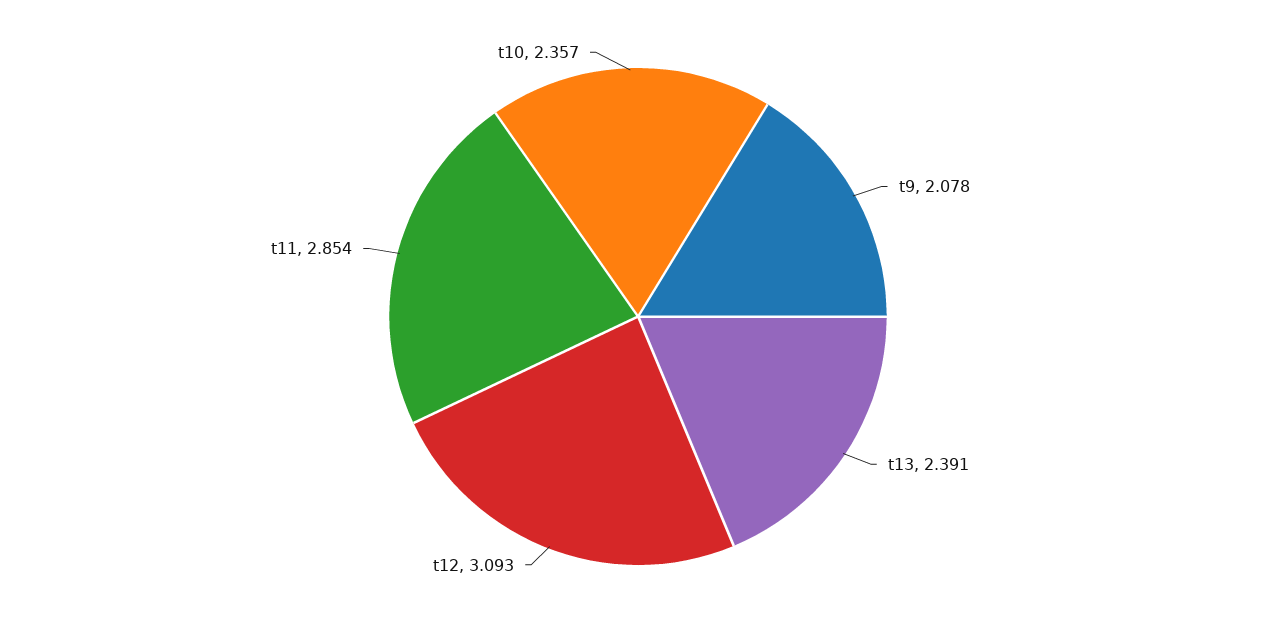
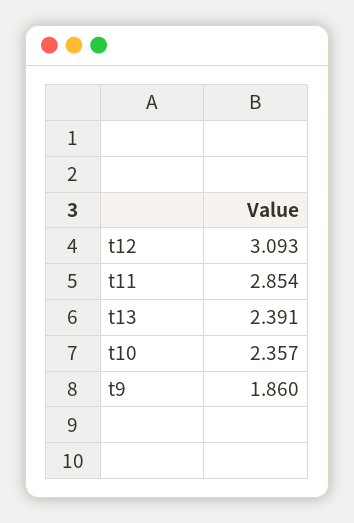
  {
-   "t9": 2.078,
+   "t9": 1.86,
    "t13": 2.391,
    "t12": 3.093,
    "t11": 2.854,
    "t10": 2.357
  }

